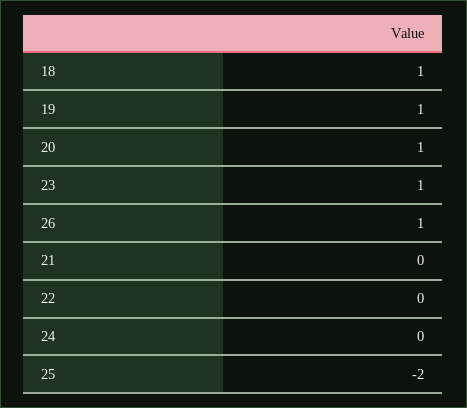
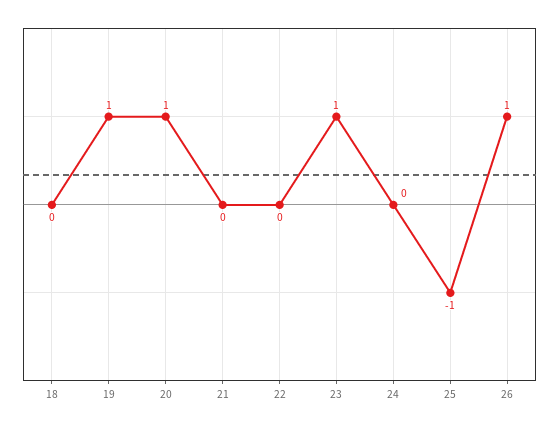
  {
-   "18": 1,
+   "18": 0,
    "19": 1,
    "20": 1,
    "23": 1,
    "26": 1,
    "21": 0,
    "22": 0,
    "24": 0,
-   "25": -2
+   "25": -1
  }

